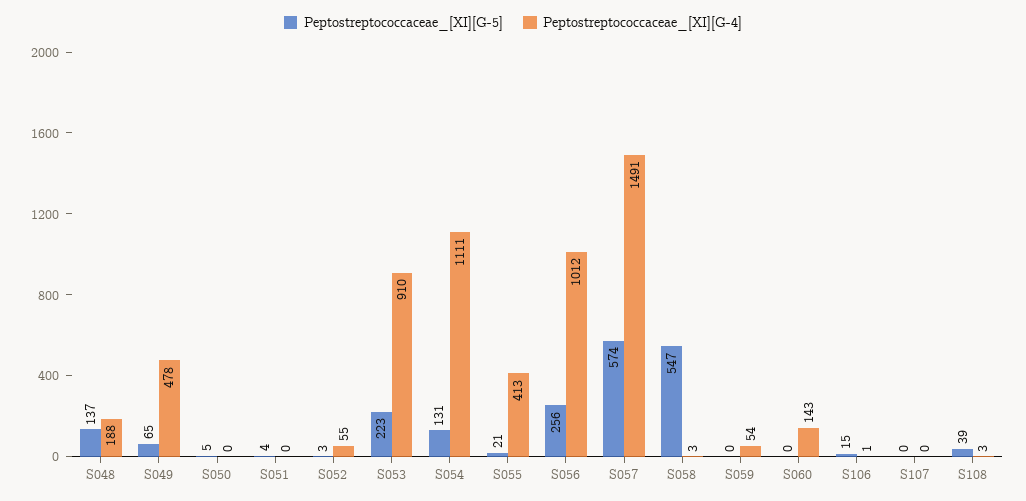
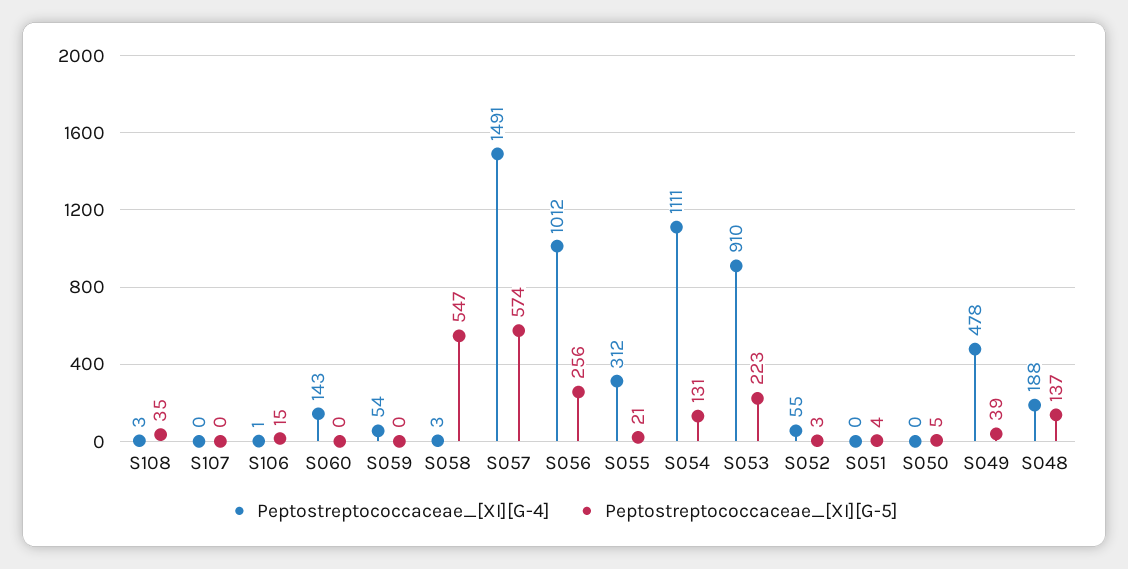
  {
    "Peptostreptococcaceae_[XI][G-5]": {
      "S048": 137,
-     "S049": 65,
+     "S049": 39,
      "S050": 5,
      "S051": 4,
      "S052": 3,
      "S053": 223,
      "S054": 131,
      "S055": 21,
      "S056": 256,
      "S057": 574,
      "S058": 547,
      "S059": 0,
      "S060": 0,
      "S106": 15,
      "S107": 0,
-     "S108": 39
+     "S108": 35
    },
    "Peptostreptococcaceae_[XI][G-4]": {
      "S048": 188,
      "S049": 478,
      "S050": 0,
      "S051": 0,
      "S052": 55,
      "S053": 910,
      "S054": 1111,
-     "S055": 413,
+     "S055": 312,
      "S056": 1012,
      "S057": 1491,
      "S058": 3,
      "S059": 54,
      "S060": 143,
      "S106": 1,
      "S107": 0,
      "S108": 3
    }
  }

